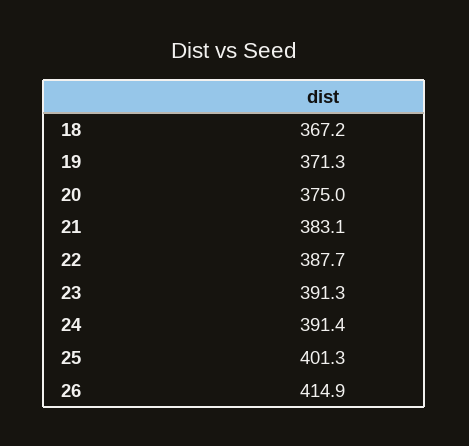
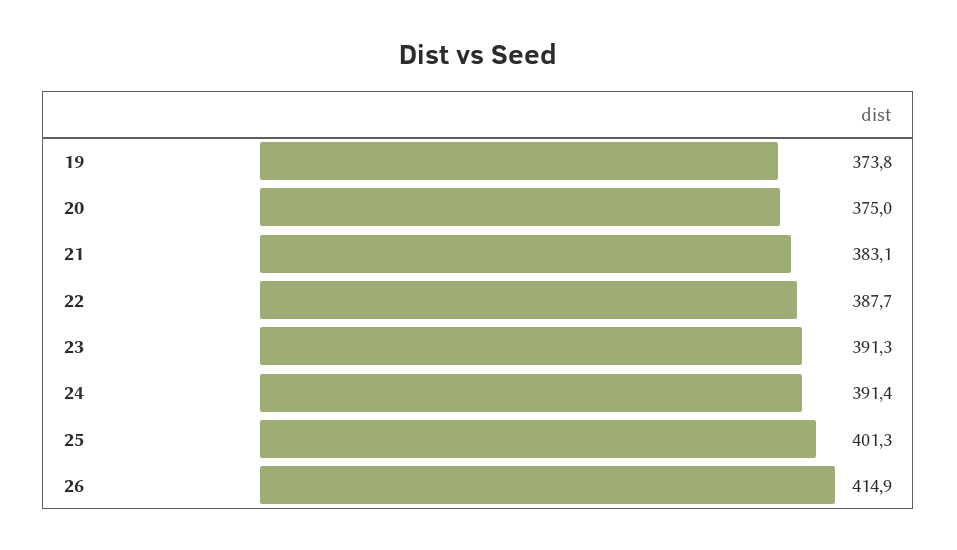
  {
-   "18": 367.2,
-   "19": 371.3,
+   "19": 373.8,
    "20": 375,
    "21": 383.1,
    "22": 387.7,
    "23": 391.3,
    "24": 391.4,
    "25": 401.3,
    "26": 414.9
  }

